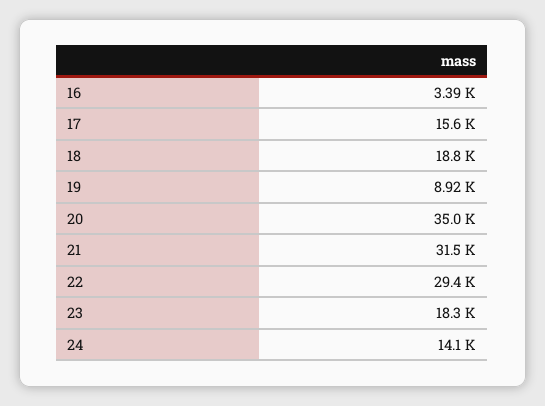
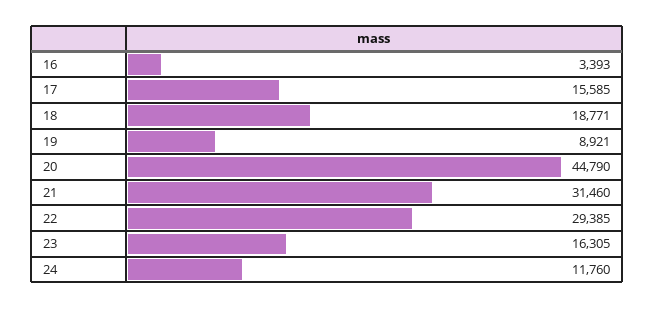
  {
    "16": 3393,
    "17": 15585,
    "18": 18771,
    "19": 8921,
-   "20": 35000,
+   "20": 44790,
    "21": 31460,
    "22": 29385,
-   "23": 18300,
+   "23": 16305,
-   "24": 14100
+   "24": 11760
  }

